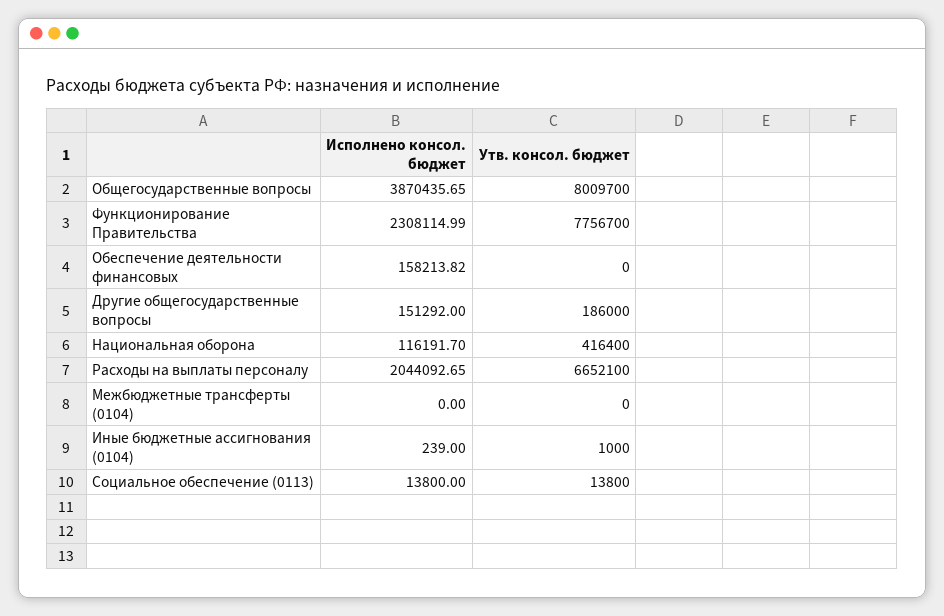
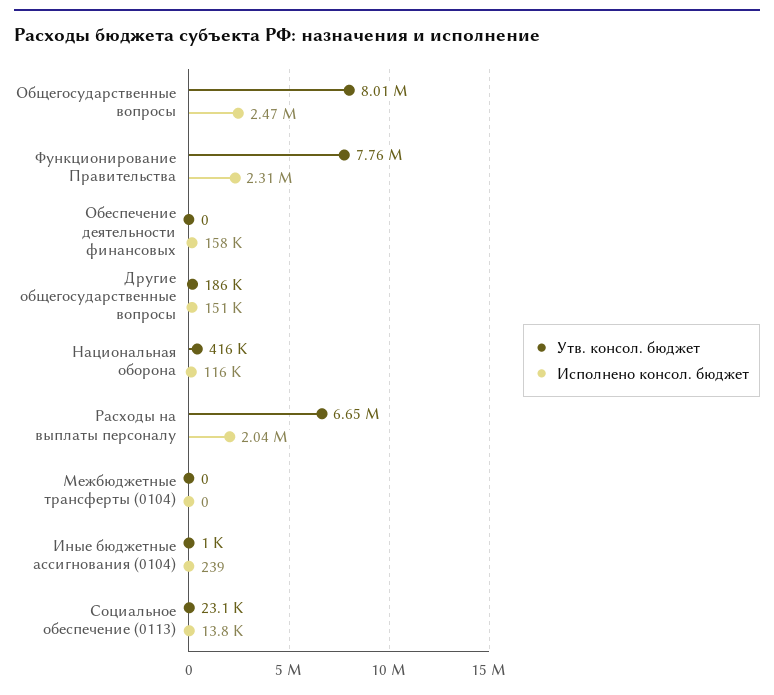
  {
    "Исполнено консол. бюджет": {
-     "Общегосударственные вопросы": 3870435.65,
+     "Общегосударственные вопросы": 2470000,
      "Функционирование Правительства": 2308114.99,
      "Обеспечение деятельности финансовых": 158213.82,
      "Другие общегосударственные вопросы": 151292,
      "Национальная оборона": 116191.7,
      "Расходы на выплаты персоналу": 2044092.65,
      "Межбюджетные трансферты (0104)": 0,
      "Иные бюджетные ассигнования (0104)": 239,
      "Социальное обеспечение (0113)": 13800
    },
    "Утв. консол. бюджет": {
      "Общегосударственные вопросы": 8009700,
      "Функционирование Правительства": 7756700,
      "Обеспечение деятельности финансовых": 0,
      "Другие общегосударственные вопросы": 186000,
      "Национальная оборона": 416400,
      "Расходы на выплаты персоналу": 6652100,
      "Межбюджетные трансферты (0104)": 0,
      "Иные бюджетные ассигнования (0104)": 1000,
-     "Социальное обеспечение (0113)": 13800
+     "Социальное обеспечение (0113)": 23100
    }
  }

